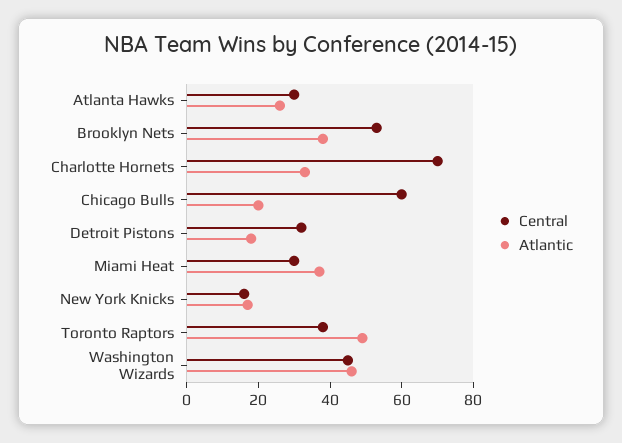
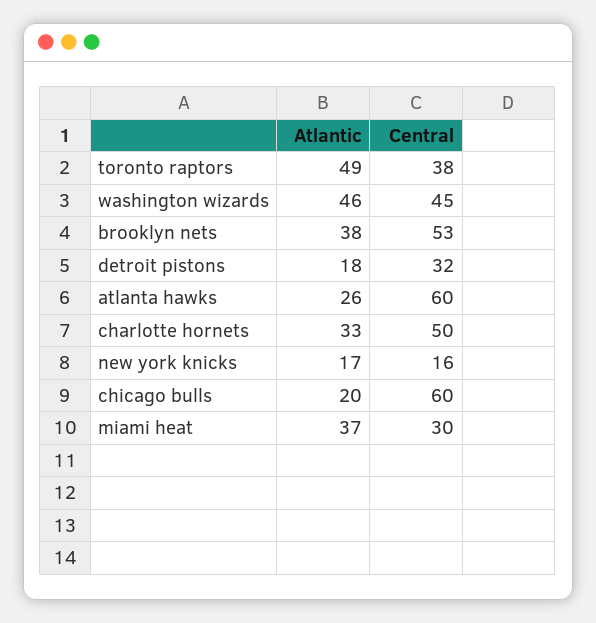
  {
    "Central": {
-     "Atlanta Hawks": 30,
+     "Atlanta Hawks": 60,
      "Brooklyn Nets": 53,
-     "Charlotte Hornets": 70,
+     "Charlotte Hornets": 50,
      "Chicago Bulls": 60,
      "Detroit Pistons": 32,
      "Miami Heat": 30,
      "New York Knicks": 16,
      "Toronto Raptors": 38,
      "Washington Wizards": 45
    },
    "Atlantic": {
      "Atlanta Hawks": 26,
      "Brooklyn Nets": 38,
      "Charlotte Hornets": 33,
      "Chicago Bulls": 20,
      "Detroit Pistons": 18,
      "Miami Heat": 37,
      "New York Knicks": 17,
      "Toronto Raptors": 49,
      "Washington Wizards": 46
    }
  }

